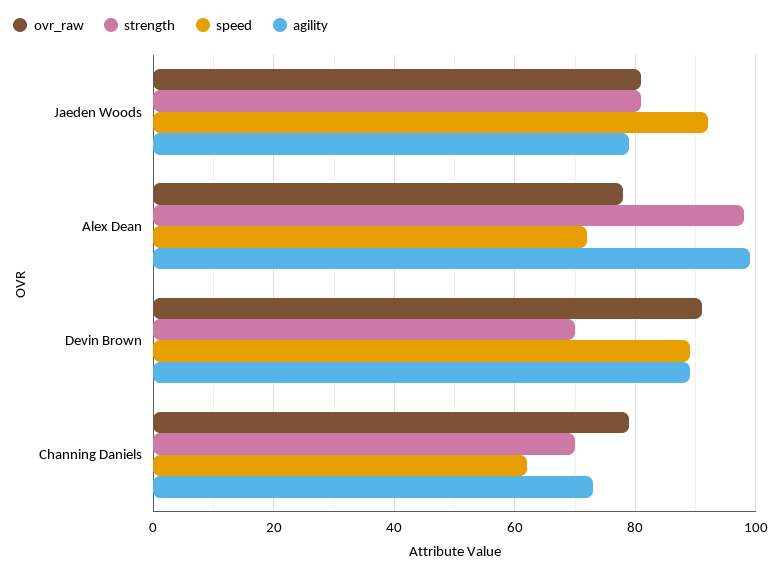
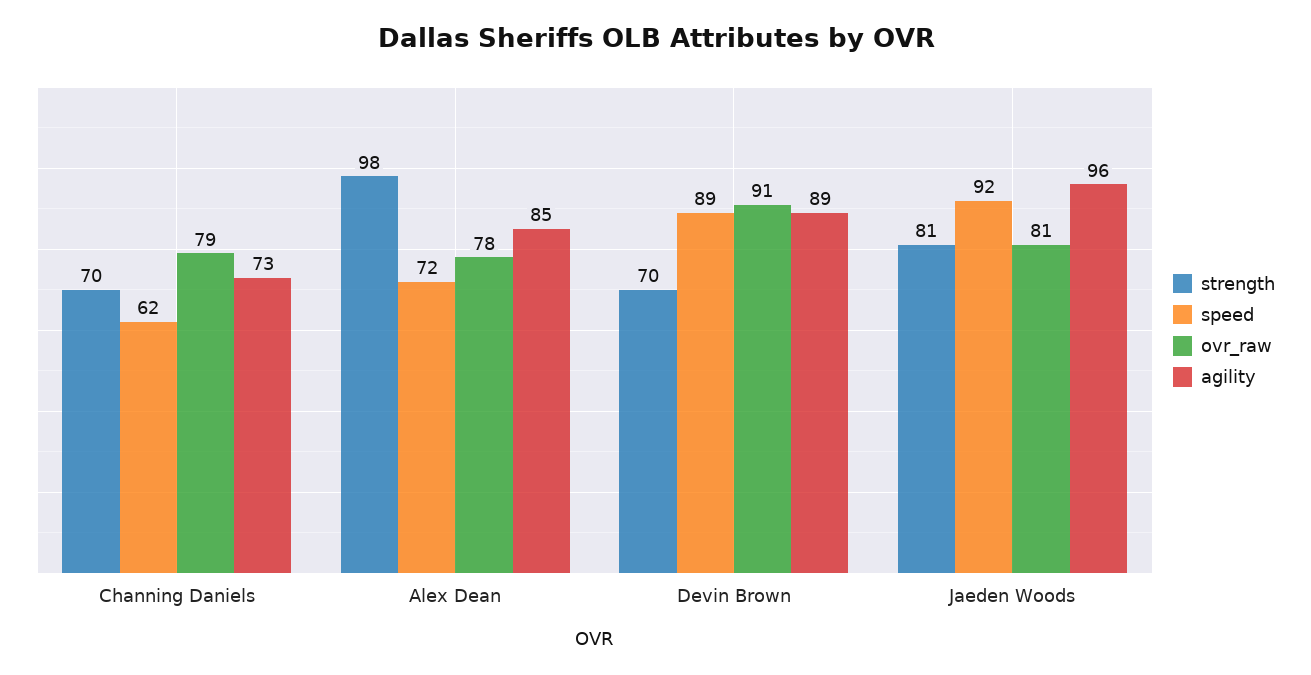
  {
    "ovr_raw": {
      "Jaeden Woods": 81,
      "Alex Dean": 78,
      "Devin Brown": 91,
      "Channing Daniels": 79
    },
    "strength": {
      "Jaeden Woods": 81,
      "Alex Dean": 98,
      "Devin Brown": 70,
      "Channing Daniels": 70
    },
    "speed": {
      "Jaeden Woods": 92,
      "Alex Dean": 72,
      "Devin Brown": 89,
      "Channing Daniels": 62
    },
    "agility": {
-     "Jaeden Woods": 80,
+     "Jaeden Woods": 96,
-     "Alex Dean": 100,
+     "Alex Dean": 85,
      "Devin Brown": 89,
      "Channing Daniels": 73
    }
  }

